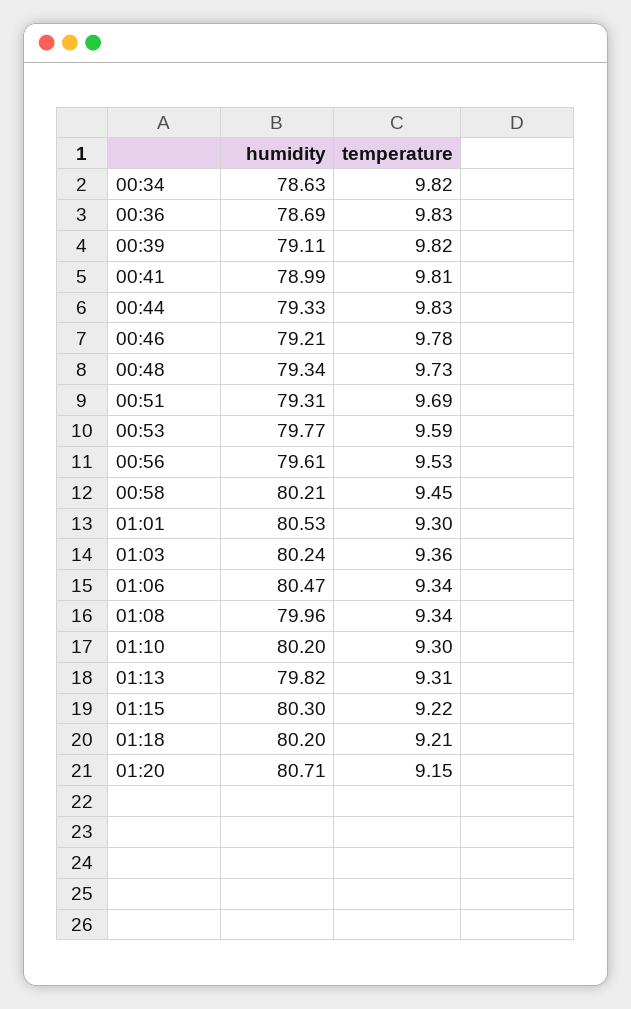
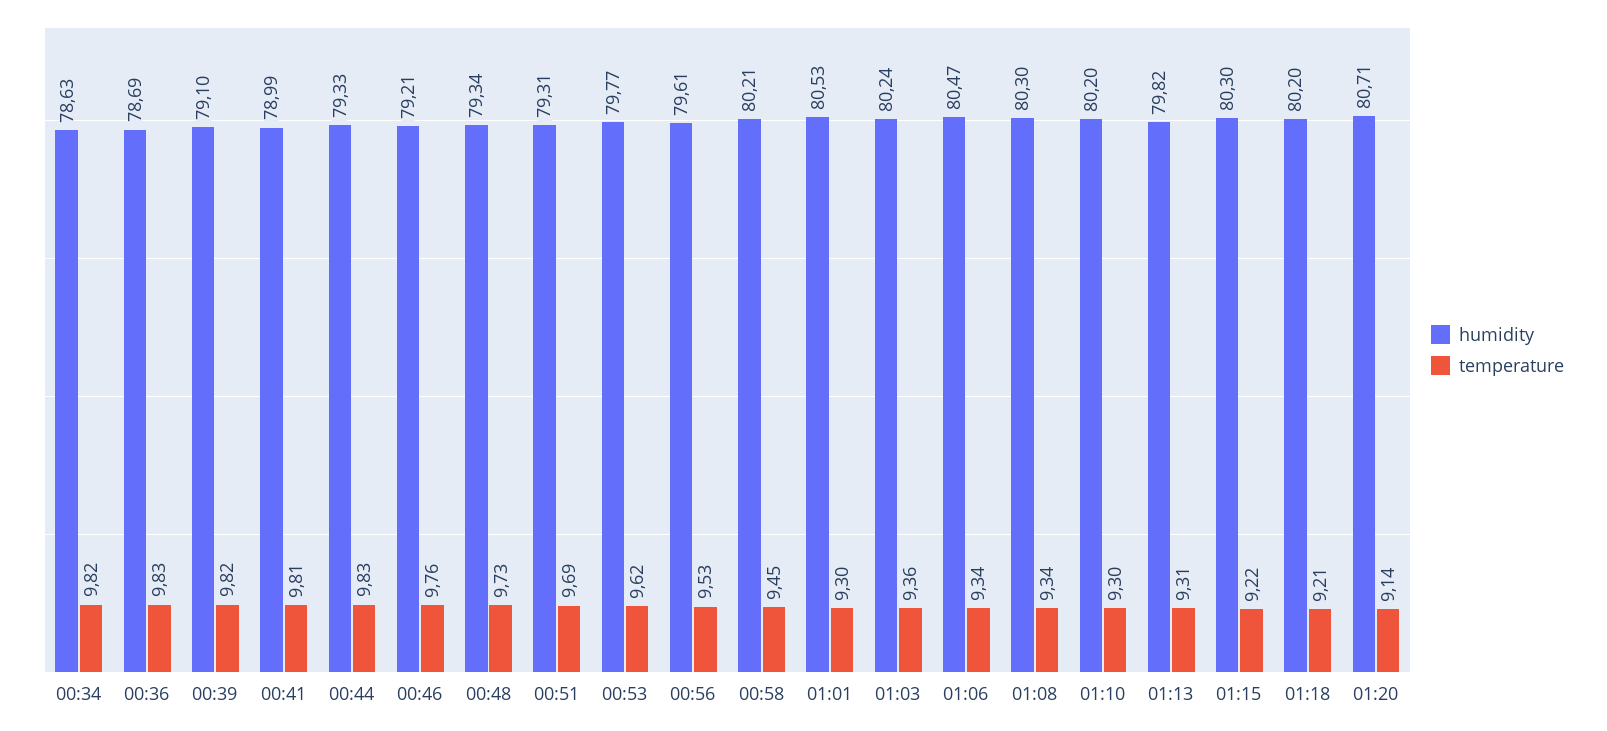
  {
    "humidity": {
      "00:34": 78.63,
      "00:36": 78.69,
-     "00:39": 79.11,
+     "00:39": 79.1,
      "00:41": 78.99,
      "00:44": 79.33,
      "00:46": 79.21,
      "00:48": 79.34,
      "00:51": 79.31,
      "00:53": 79.77,
      "00:56": 79.61,
      "00:58": 80.21,
      "01:01": 80.53,
      "01:03": 80.24,
      "01:06": 80.47,
-     "01:08": 79.96,
+     "01:08": 80.3,
      "01:10": 80.2,
      "01:13": 79.82,
      "01:15": 80.3,
      "01:18": 80.2,
      "01:20": 80.71
    },
    "temperature": {
      "00:34": 9.82,
      "00:36": 9.83,
      "00:39": 9.82,
      "00:41": 9.81,
      "00:44": 9.83,
-     "00:46": 9.78,
+     "00:46": 9.76,
      "00:48": 9.73,
      "00:51": 9.69,
-     "00:53": 9.59,
+     "00:53": 9.62,
      "00:56": 9.53,
      "00:58": 9.45,
      "01:01": 9.3,
      "01:03": 9.36,
      "01:06": 9.34,
      "01:08": 9.34,
      "01:10": 9.3,
      "01:13": 9.31,
      "01:15": 9.22,
      "01:18": 9.21,
-     "01:20": 9.15
+     "01:20": 9.14
    }
  }

